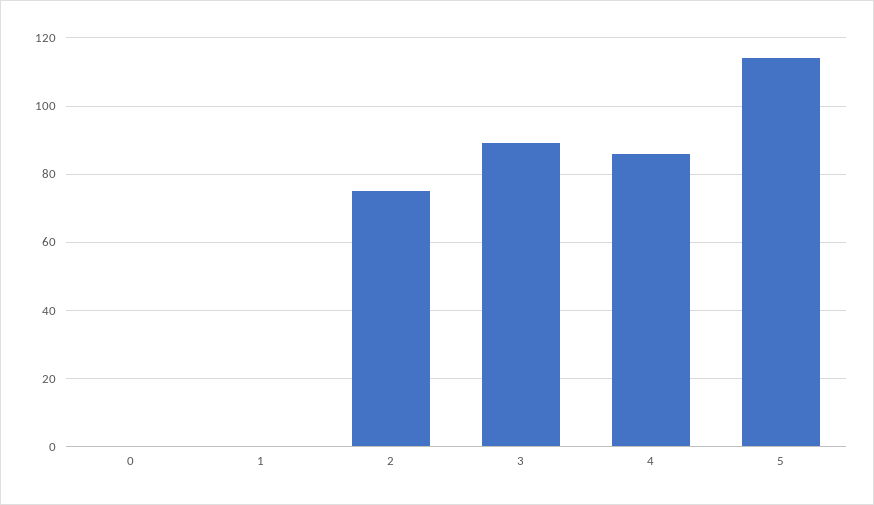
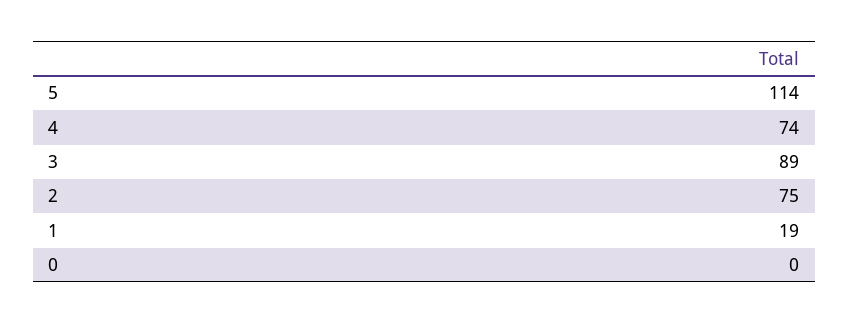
  {
    "0": 0,
-   "1": 0,
+   "1": 19,
    "2": 75,
    "3": 89,
-   "4": 85,
+   "4": 74,
    "5": 114
  }

